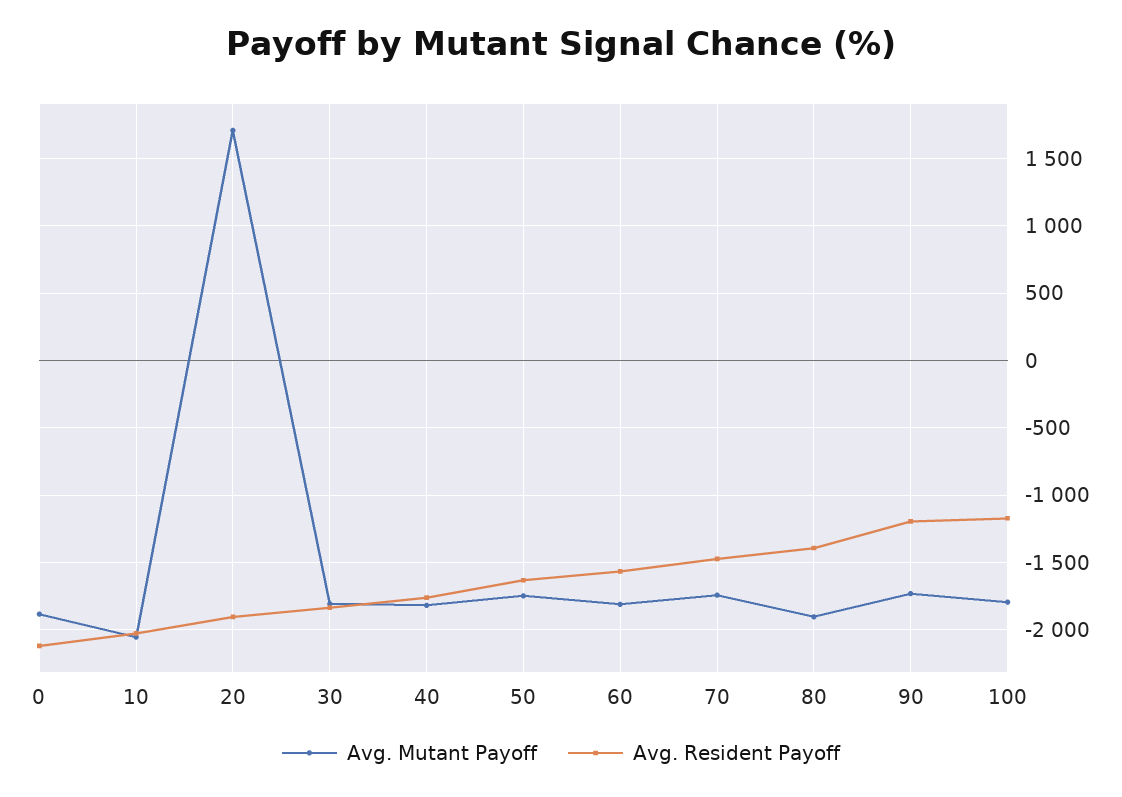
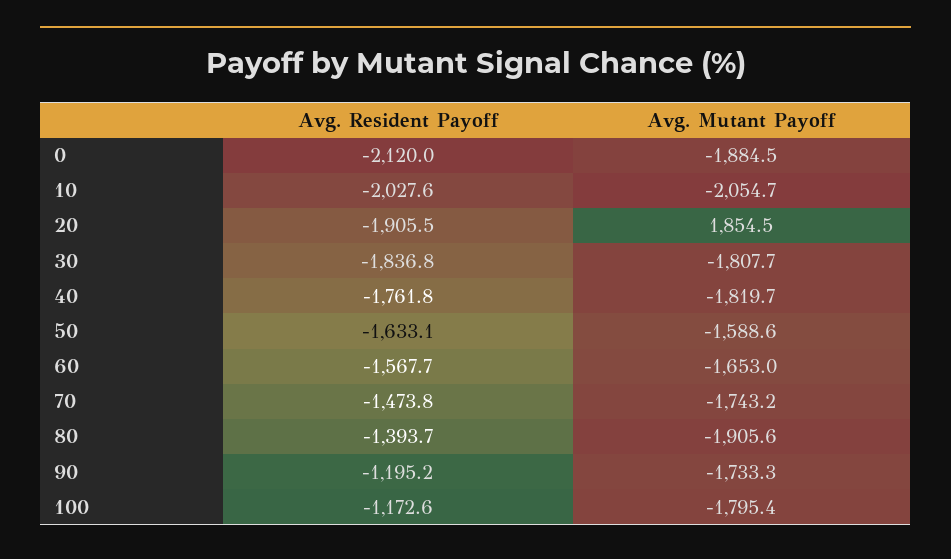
  {
    "Avg. Mutant Payoff": {
      "0": -1884.5,
      "10": -2054.7,
-     "20": 1700,
+     "20": 1854.5,
      "30": -1807.7,
      "40": -1819.7,
-     "50": -1750,
+     "50": -1588.6,
-     "60": -1800,
+     "60": -1653,
      "70": -1743.2,
      "80": -1905.6,
      "90": -1733.3,
      "100": -1795.4
    },
    "Avg. Resident Payoff": {
      "0": -2120,
      "10": -2027.6,
      "20": -1905.5,
      "30": -1836.8,
      "40": -1761.8,
      "50": -1633.1,
      "60": -1567.7,
      "70": -1473.8,
      "80": -1393.7,
      "90": -1195.2,
      "100": -1172.6
    }
  }

